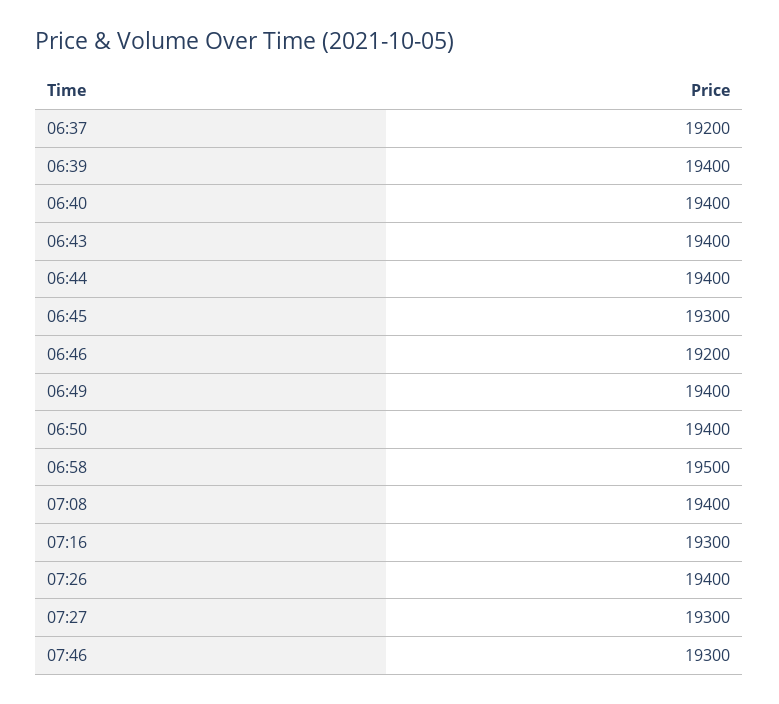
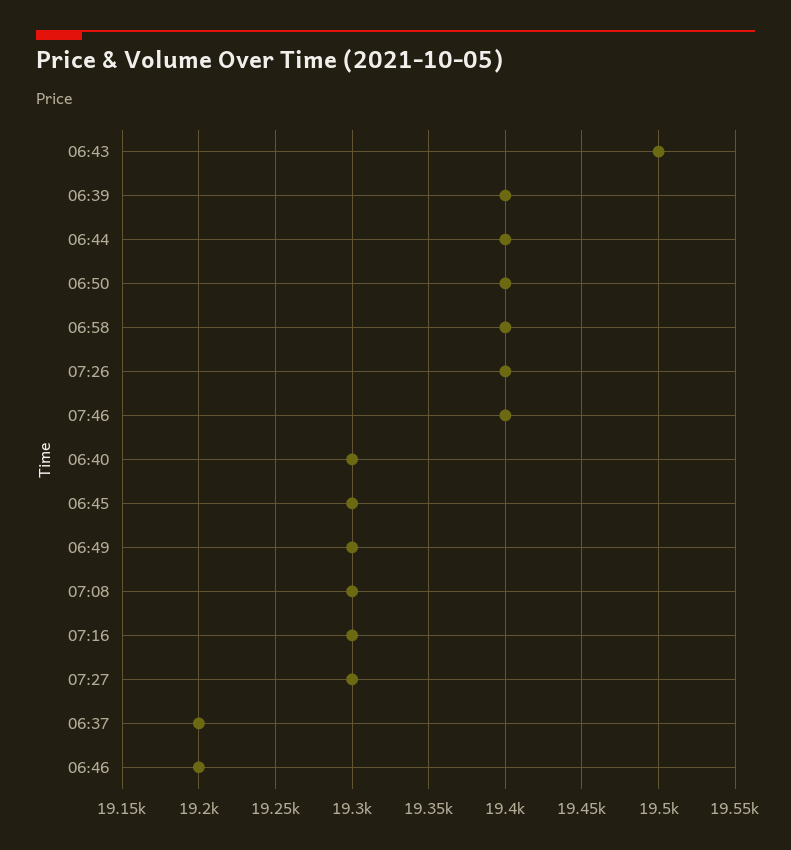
  {
    "06:37": 19200,
    "06:39": 19400,
-   "06:40": 19400,
+   "06:40": 19300,
-   "06:43": 19400,
+   "06:43": 19500,
    "06:44": 19400,
    "06:45": 19300,
    "06:46": 19200,
-   "06:49": 19400,
+   "06:49": 19300,
    "06:50": 19400,
-   "06:58": 19500,
+   "06:58": 19400,
-   "07:08": 19400,
+   "07:08": 19300,
    "07:16": 19300,
    "07:26": 19400,
    "07:27": 19300,
-   "07:46": 19300
+   "07:46": 19400
  }

